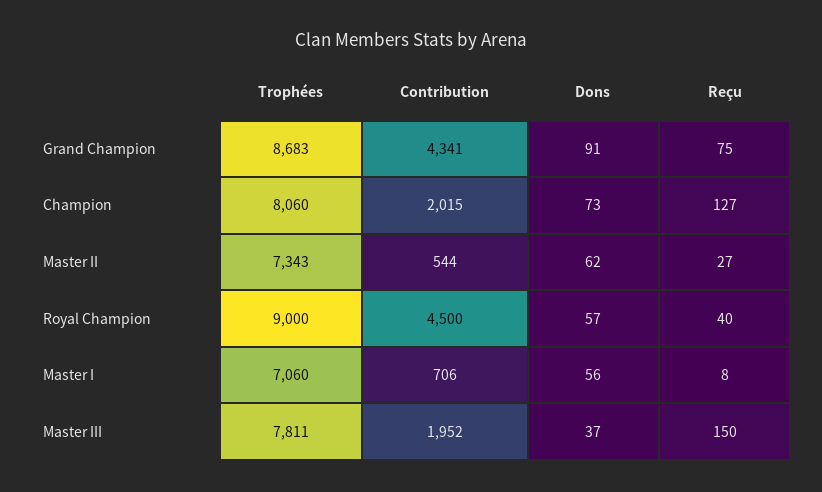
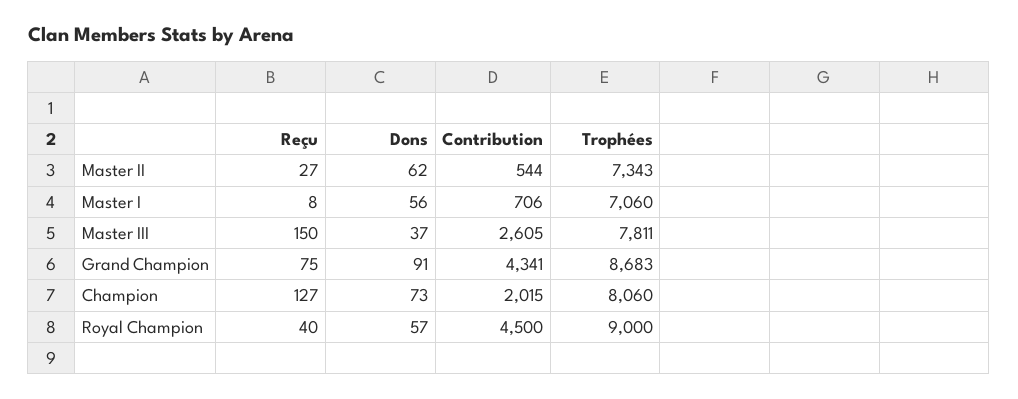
  {
    "Trophées": {
      "Grand Champion": 8683,
      "Champion": 8060,
      "Master II": 7343,
      "Royal Champion": 9000,
      "Master I": 7060,
      "Master III": 7811
    },
    "Contribution": {
      "Grand Champion": 4341,
      "Champion": 2015,
      "Master II": 544,
      "Royal Champion": 4500,
      "Master I": 706,
-     "Master III": 1952
+     "Master III": 2605
    },
    "Dons": {
      "Grand Champion": 91,
      "Champion": 73,
      "Master II": 62,
      "Royal Champion": 57,
      "Master I": 56,
      "Master III": 37
    },
    "Reçu": {
      "Grand Champion": 75,
      "Champion": 127,
      "Master II": 27,
      "Royal Champion": 40,
      "Master I": 8,
      "Master III": 150
    }
  }

